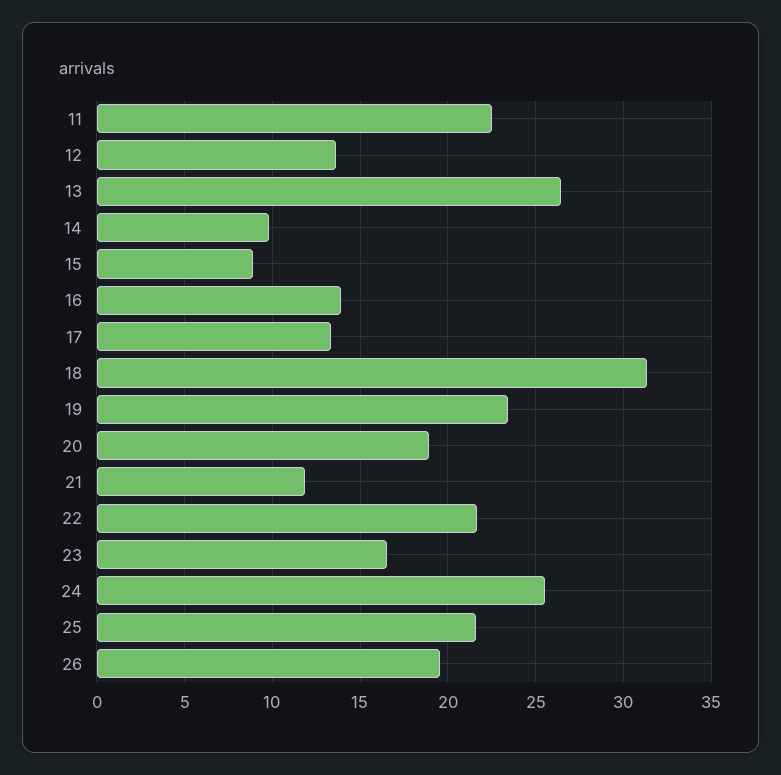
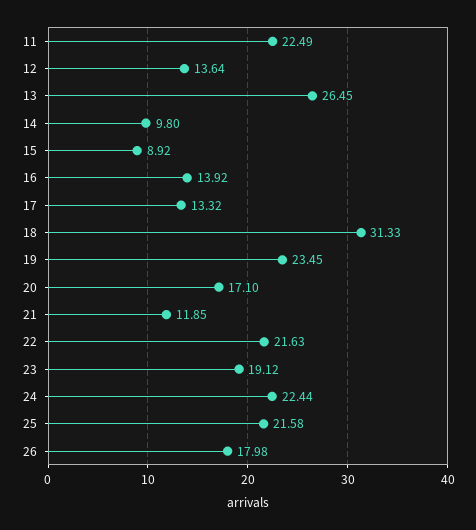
  {
    "11": 22.49,
    "12": 13.64,
    "13": 26.45,
    "14": 9.8,
    "15": 8.92,
    "16": 13.92,
    "17": 13.32,
    "18": 31.33,
    "19": 23.45,
-   "20": 19,
+   "20": 17.1,
    "21": 11.85,
    "22": 21.63,
-   "23": 16.5,
+   "23": 19.12,
-   "24": 25.5,
+   "24": 22.44,
    "25": 21.58,
-   "26": 19.5
+   "26": 17.98
  }

